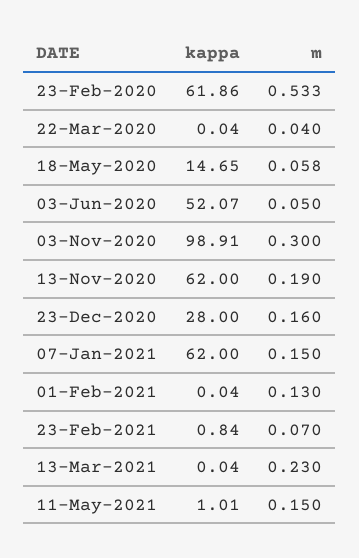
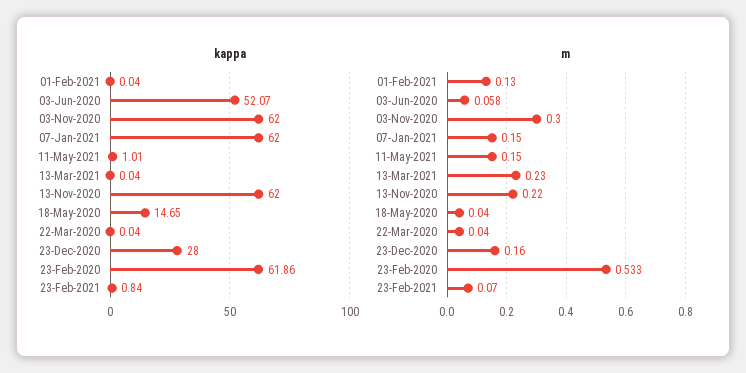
  {
    "kappa": {
      "23-Feb-2020": 61.86,
      "22-Mar-2020": 0.04,
      "18-May-2020": 14.65,
      "03-Jun-2020": 52.07,
-     "03-Nov-2020": 98.91,
+     "03-Nov-2020": 62,
      "13-Nov-2020": 62,
      "23-Dec-2020": 28,
      "07-Jan-2021": 62,
      "01-Feb-2021": 0.04,
      "23-Feb-2021": 0.84,
      "13-Mar-2021": 0.04,
      "11-May-2021": 1.01
    },
    "m": {
      "23-Feb-2020": 0.533,
      "22-Mar-2020": 0.04,
-     "18-May-2020": 0.058,
+     "18-May-2020": 0.04,
-     "03-Jun-2020": 0.05,
+     "03-Jun-2020": 0.058,
      "03-Nov-2020": 0.3,
-     "13-Nov-2020": 0.19,
+     "13-Nov-2020": 0.22,
      "23-Dec-2020": 0.16,
      "07-Jan-2021": 0.15,
      "01-Feb-2021": 0.13,
      "23-Feb-2021": 0.07,
      "13-Mar-2021": 0.23,
      "11-May-2021": 0.15
    }
  }

